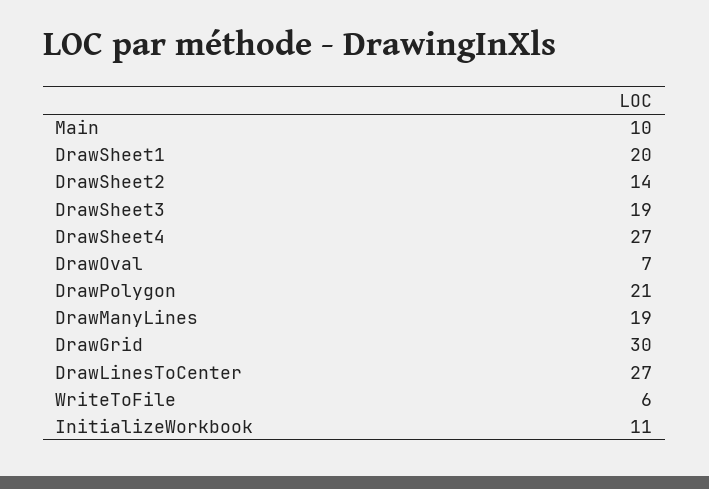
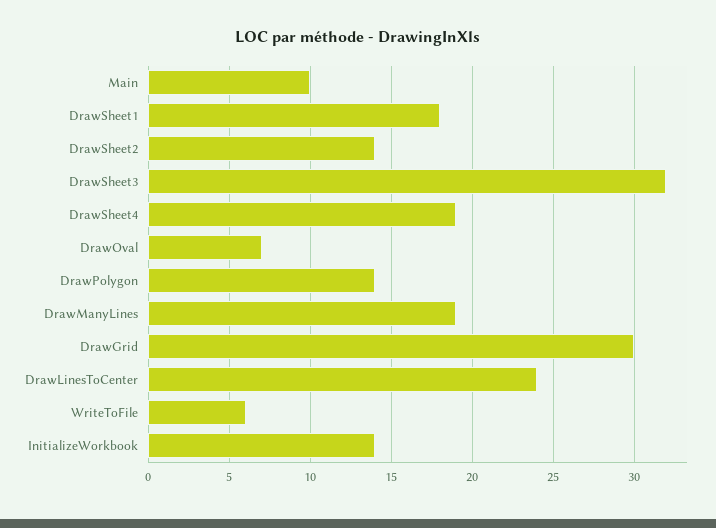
  {
    "Main": 10,
-   "DrawSheet1": 20,
+   "DrawSheet1": 18,
    "DrawSheet2": 14,
-   "DrawSheet3": 19,
+   "DrawSheet3": 32,
-   "DrawSheet4": 27,
+   "DrawSheet4": 19,
    "DrawOval": 7,
-   "DrawPolygon": 21,
+   "DrawPolygon": 14,
    "DrawManyLines": 19,
    "DrawGrid": 30,
-   "DrawLinesToCenter": 27,
+   "DrawLinesToCenter": 24,
    "WriteToFile": 6,
-   "InitializeWorkbook": 11
+   "InitializeWorkbook": 14
  }

